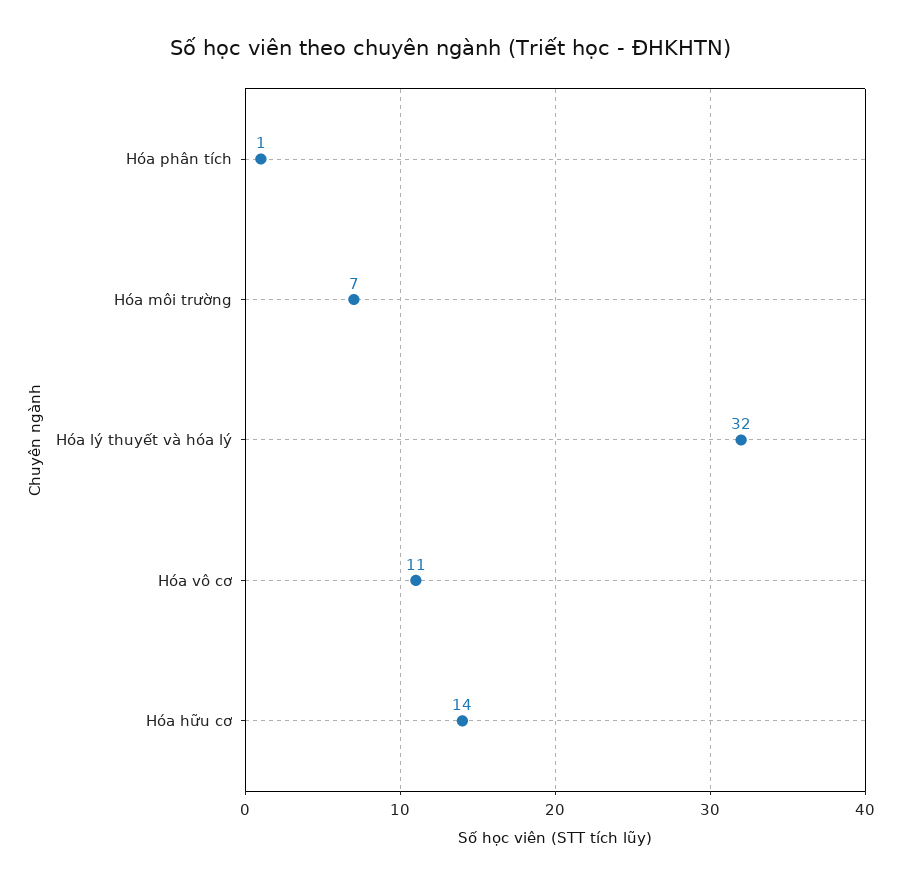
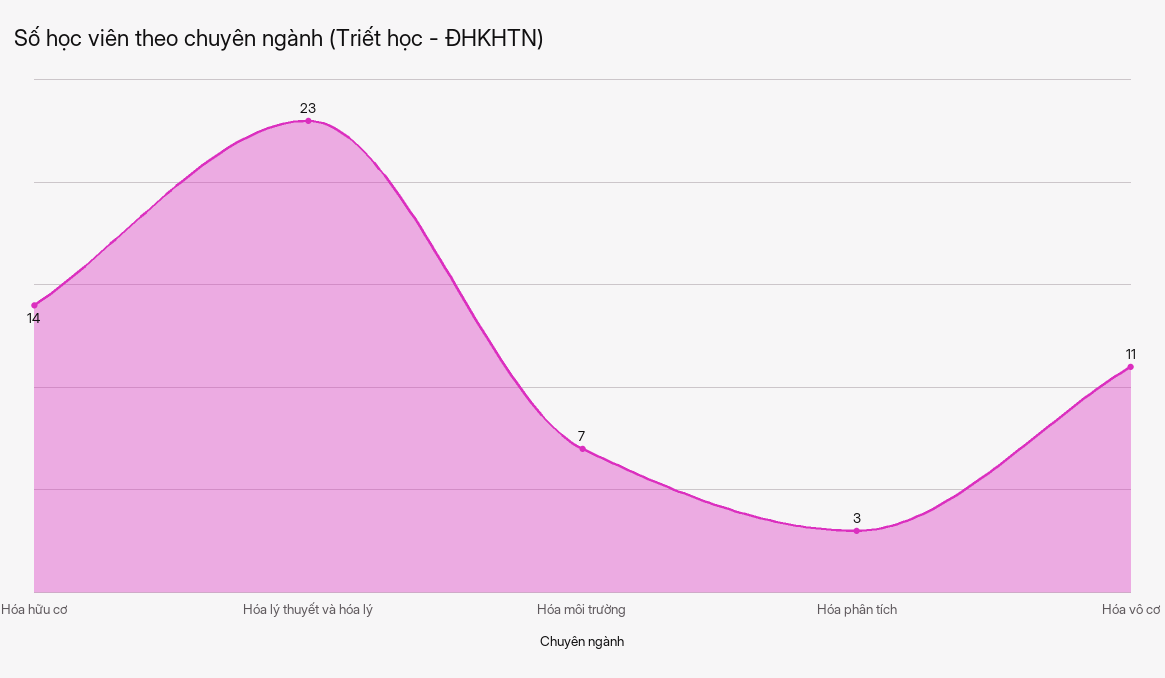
  {
-   "Hóa phân tích": 1,
+   "Hóa phân tích": 3,
    "Hóa môi trường": 7,
-   "Hóa lý thuyết và hóa lý": 32,
+   "Hóa lý thuyết và hóa lý": 23,
    "Hóa vô cơ": 11,
    "Hóa hữu cơ": 14
  }

